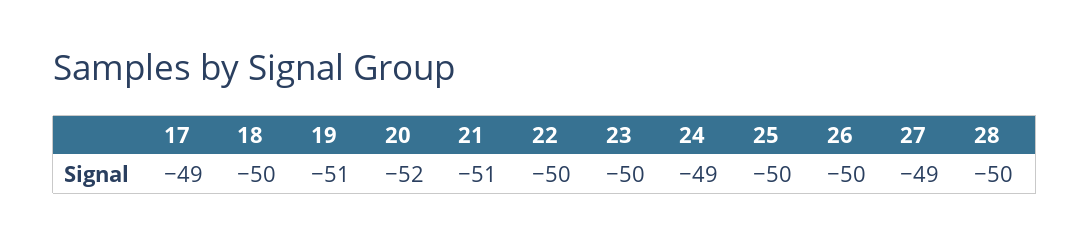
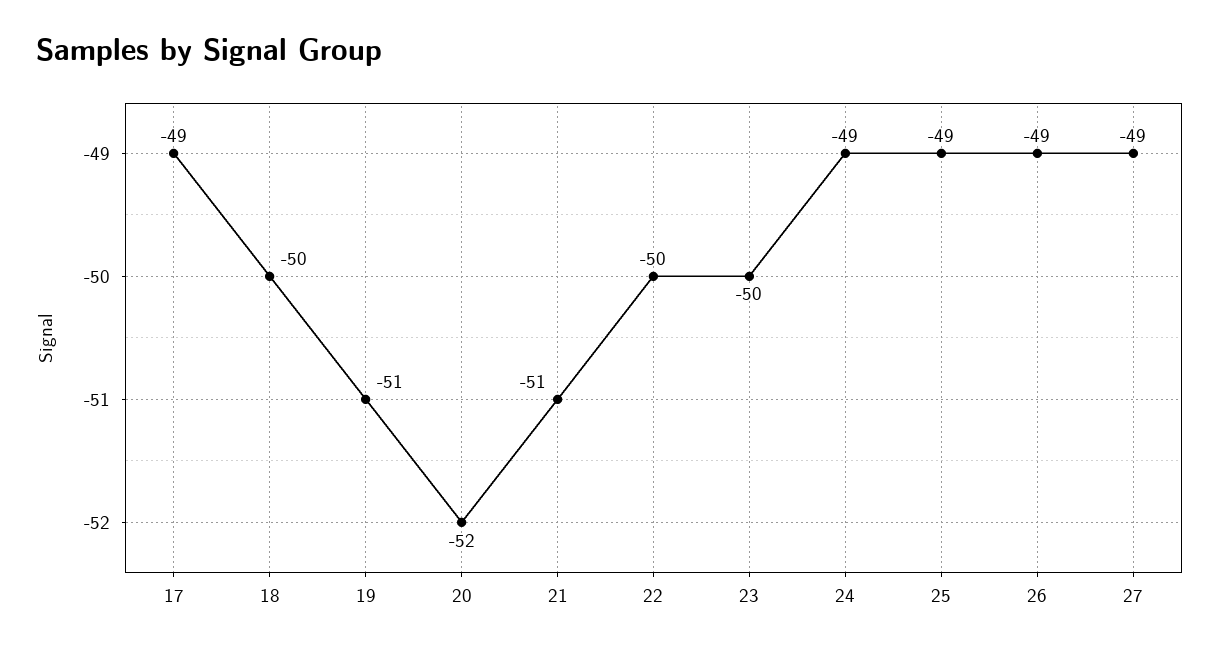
  {
    "17": -49,
    "18": -50,
    "19": -51,
    "20": -52,
    "21": -51,
    "22": -50,
    "23": -50,
    "24": -49,
-   "25": -50,
+   "25": -49,
-   "26": -50,
+   "26": -49,
-   "27": -49,
+   "27": -49
-   "28": -50
  }

